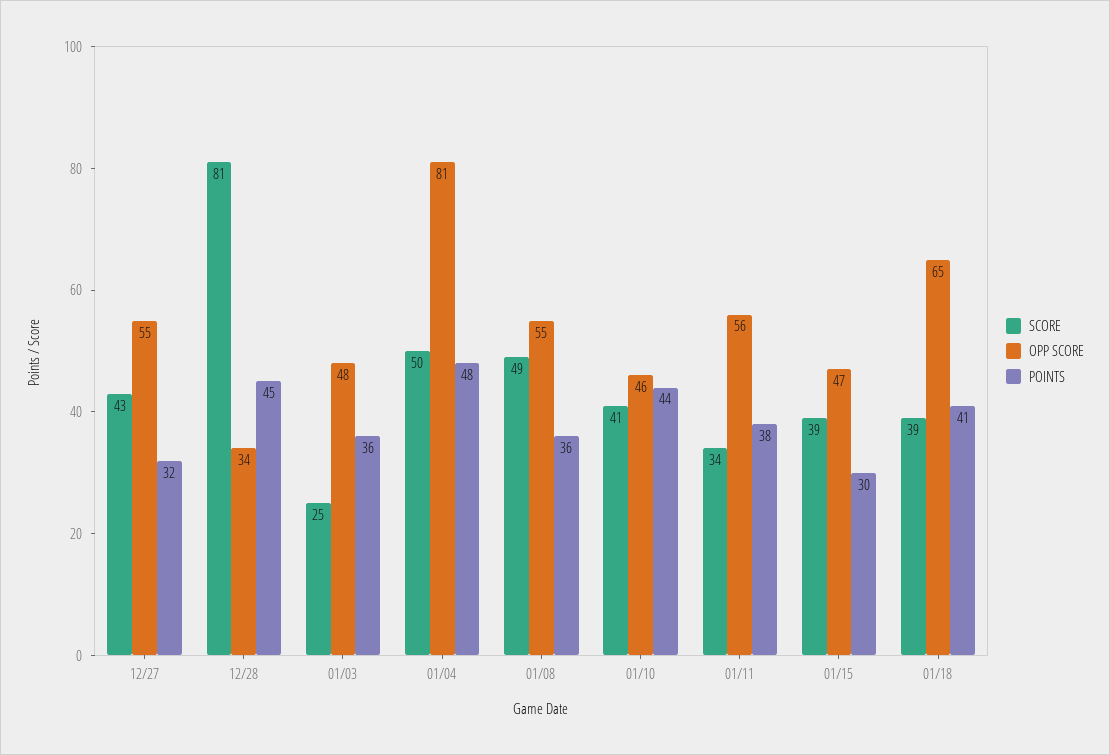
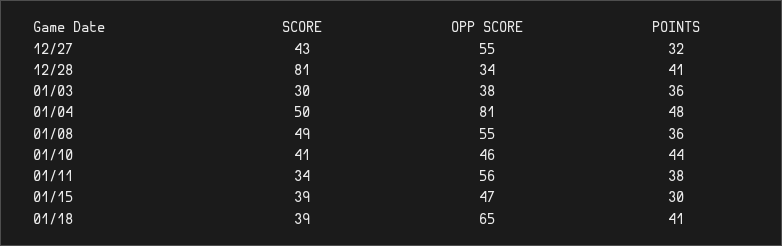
  {
    "SCORE": {
      "12/27": 43,
      "12/28": 81,
-     "01/03": 25,
+     "01/03": 30,
      "01/04": 50,
      "01/08": 49,
      "01/10": 41,
      "01/11": 34,
      "01/15": 39,
      "01/18": 39
    },
    "OPP SCORE": {
      "12/27": 55,
      "12/28": 34,
-     "01/03": 48,
+     "01/03": 38,
      "01/04": 81,
      "01/08": 55,
      "01/10": 46,
      "01/11": 56,
      "01/15": 47,
      "01/18": 65
    },
    "POINTS": {
      "12/27": 32,
-     "12/28": 45,
+     "12/28": 41,
      "01/03": 36,
      "01/04": 48,
      "01/08": 36,
      "01/10": 44,
      "01/11": 38,
      "01/15": 30,
      "01/18": 41
    }
  }

